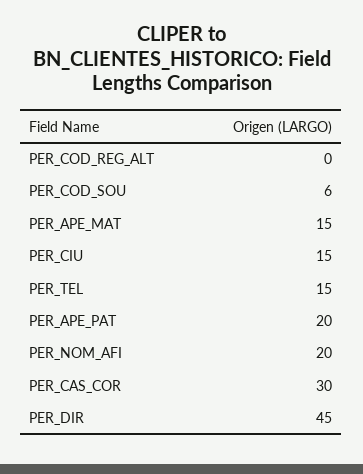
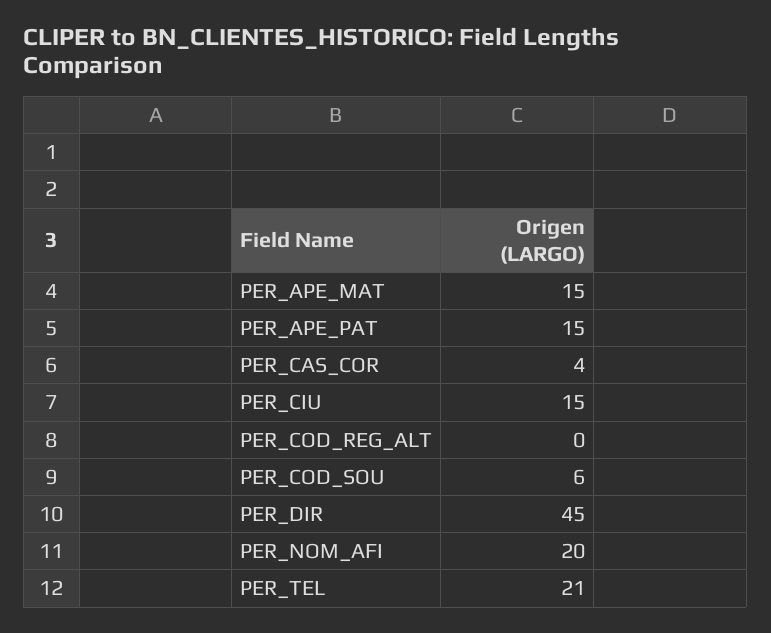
  {
    "PER_COD_REG_ALT": 0,
    "PER_COD_SOU": 6,
    "PER_APE_MAT": 15,
    "PER_CIU": 15,
-   "PER_TEL": 15,
+   "PER_TEL": 21,
-   "PER_APE_PAT": 20,
+   "PER_APE_PAT": 15,
    "PER_NOM_AFI": 20,
-   "PER_CAS_COR": 30,
+   "PER_CAS_COR": 4,
    "PER_DIR": 45
  }

